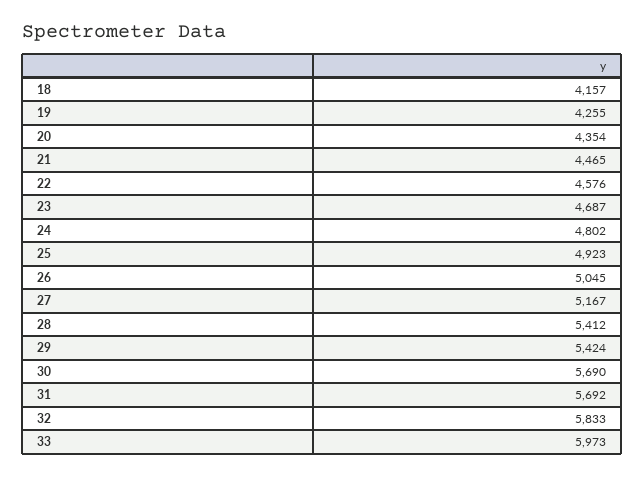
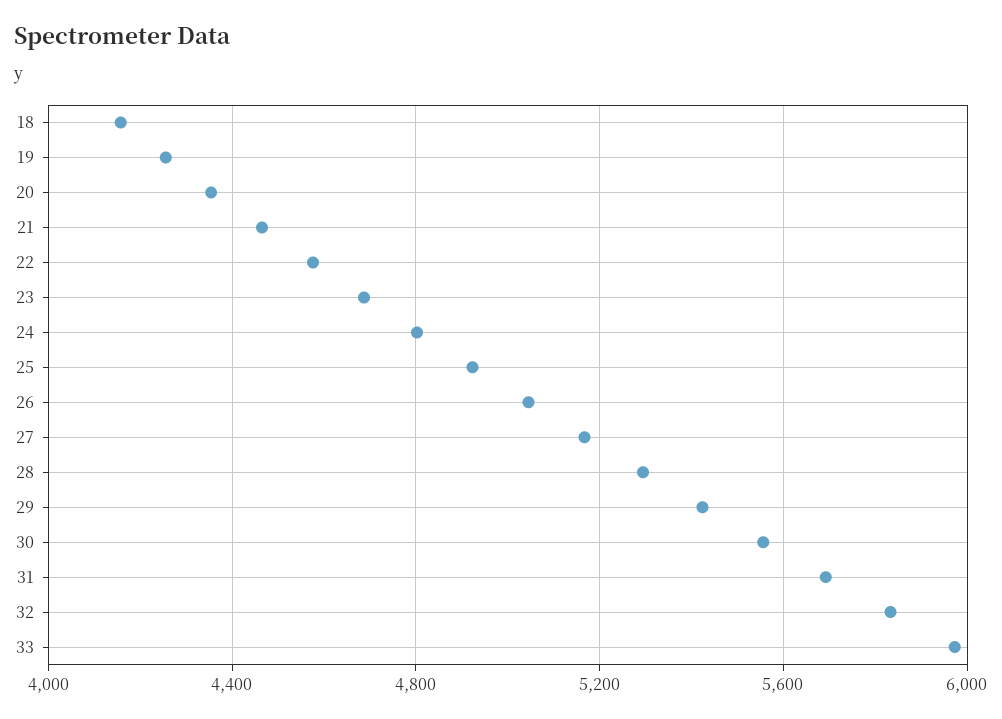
  {
    "18": 4157,
    "19": 4255,
    "20": 4354,
    "21": 4465,
    "22": 4576,
    "23": 4687,
    "24": 4802,
    "25": 4923,
    "26": 5045,
    "27": 5167,
-   "28": 5412,
+   "28": 5300,
    "29": 5424,
-   "30": 5690,
+   "30": 5550,
    "31": 5692,
    "32": 5833,
    "33": 5973
  }

